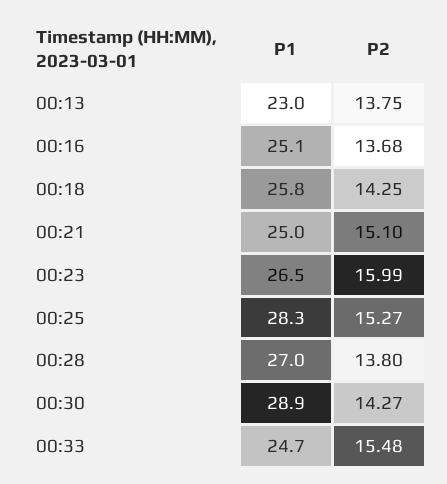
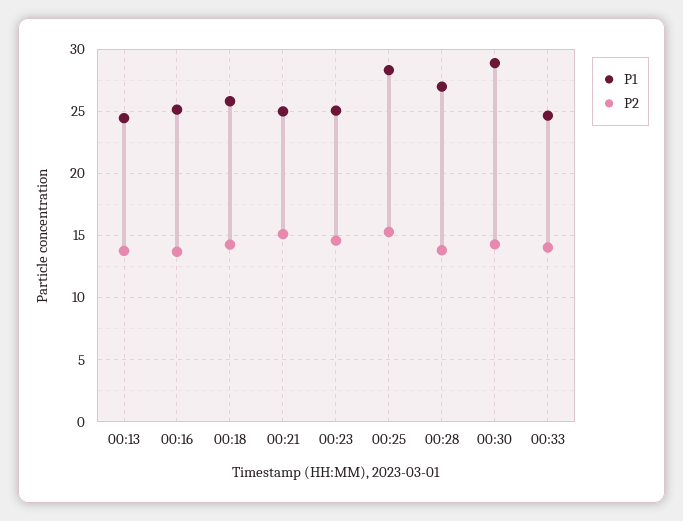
  {
    "P1": {
-     "00:13": 23,
+     "00:13": 24.5,
      "00:16": 25.1,
      "00:18": 25.8,
      "00:21": 25,
-     "00:23": 26.5,
+     "00:23": 25,
      "00:25": 28.3,
      "00:28": 27,
      "00:30": 28.9,
      "00:33": 24.7
    },
    "P2": {
      "00:13": 13.75,
      "00:16": 13.68,
      "00:18": 14.25,
      "00:21": 15.1,
-     "00:23": 15.99,
+     "00:23": 14.5,
      "00:25": 15.27,
      "00:28": 13.8,
      "00:30": 14.27,
-     "00:33": 15.48
+     "00:33": 14
    }
  }

